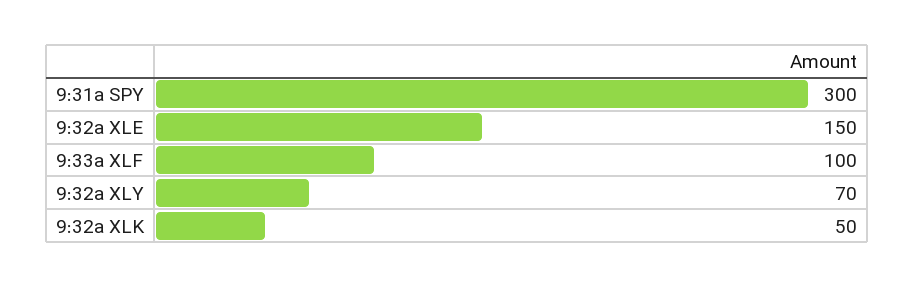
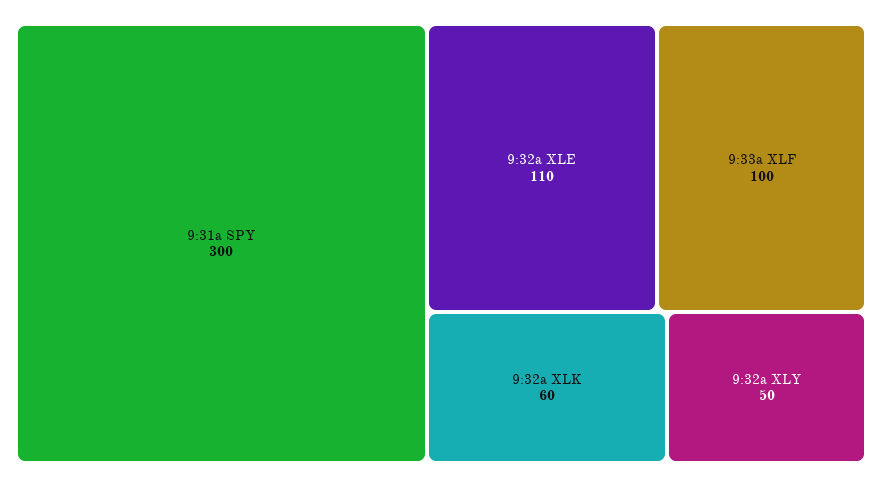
  {
    "9:31a SPY": 300,
-   "9:32a XLE": 150,
+   "9:32a XLE": 110,
    "9:33a XLF": 100,
-   "9:32a XLY": 70,
+   "9:32a XLY": 50,
-   "9:32a XLK": 50
+   "9:32a XLK": 60
  }

